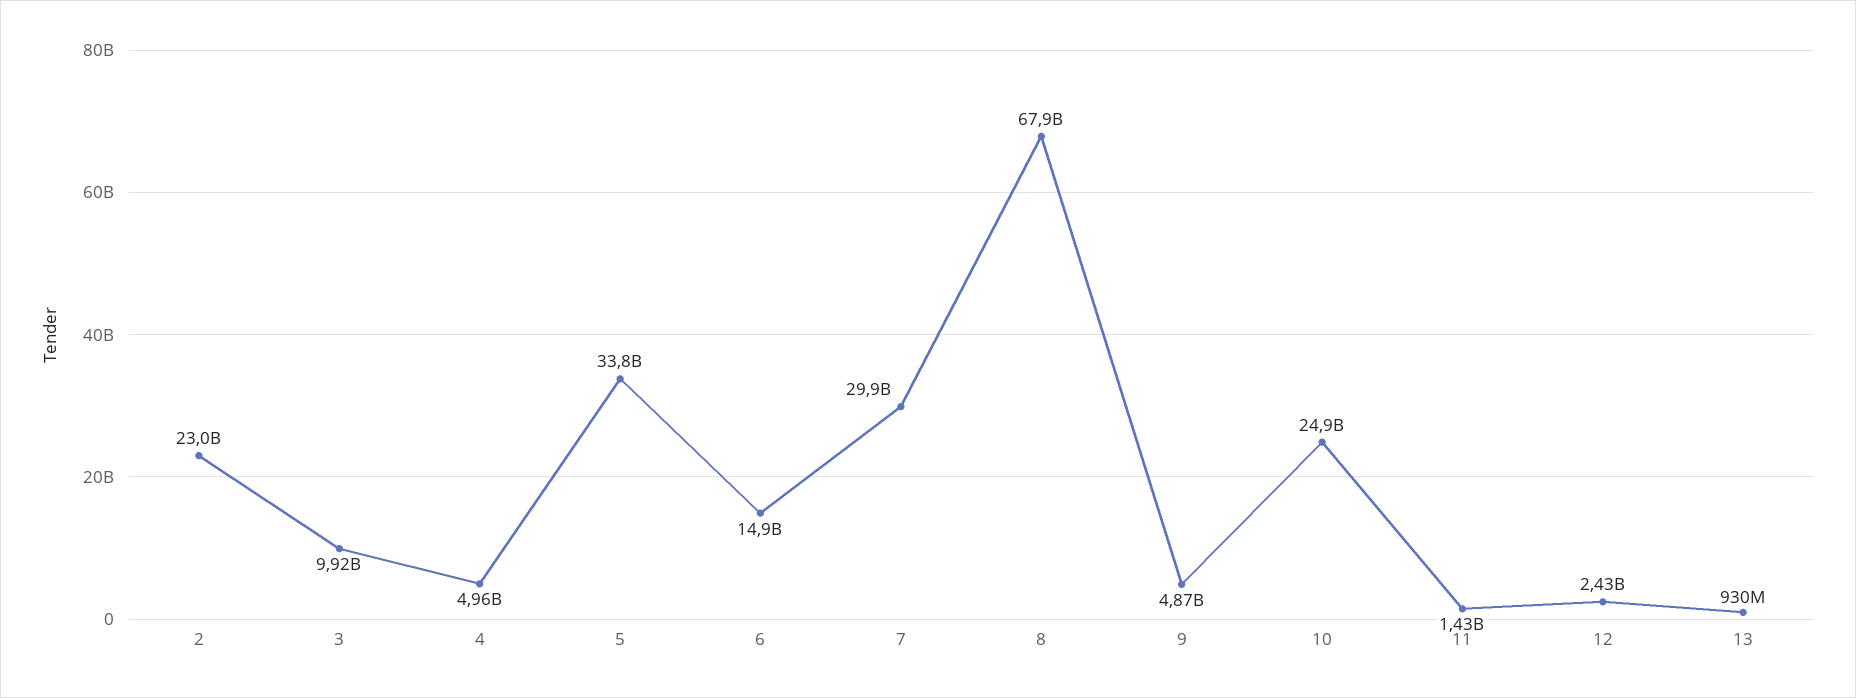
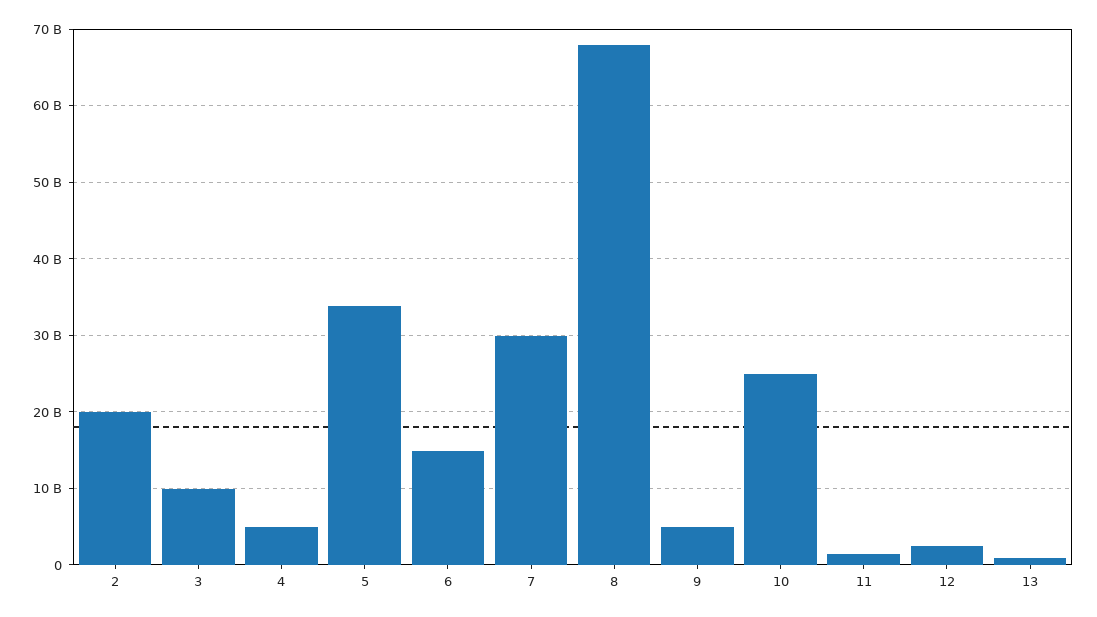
  {
-   "2": 23000000000,
+   "2": 20000000000,
    "3": 9920000000,
    "4": 4960000000,
    "5": 33800000000,
    "6": 14900000000,
    "7": 29900000000,
    "8": 67900000000,
    "9": 4870000000,
    "10": 24900000000,
    "11": 1430000000,
    "12": 2430000000,
    "13": 930000000
  }

